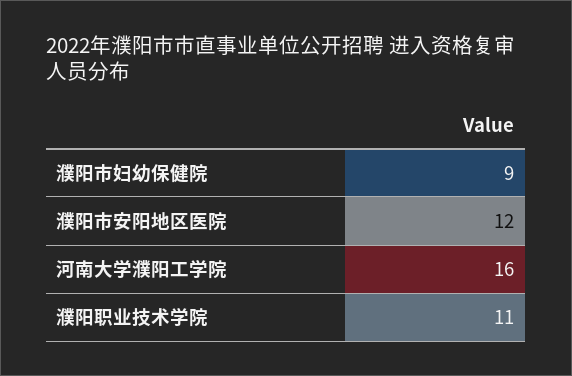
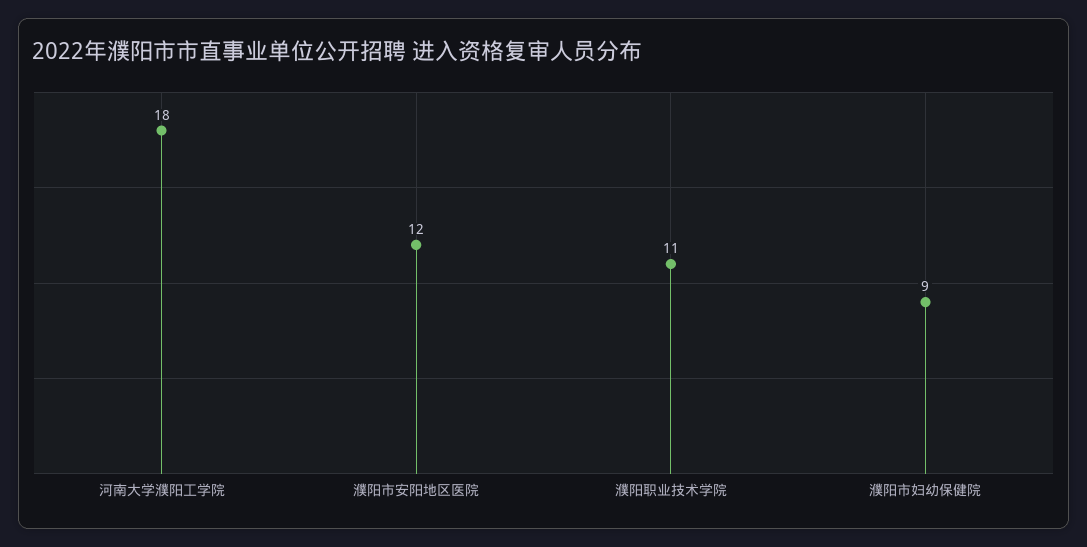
  {
    "濮阳市妇幼保健院": 9,
    "濮阳市安阳地区医院": 12,
-   "河南大学濮阳工学院": 16,
+   "河南大学濮阳工学院": 18,
    "濮阳职业技术学院": 11
  }

